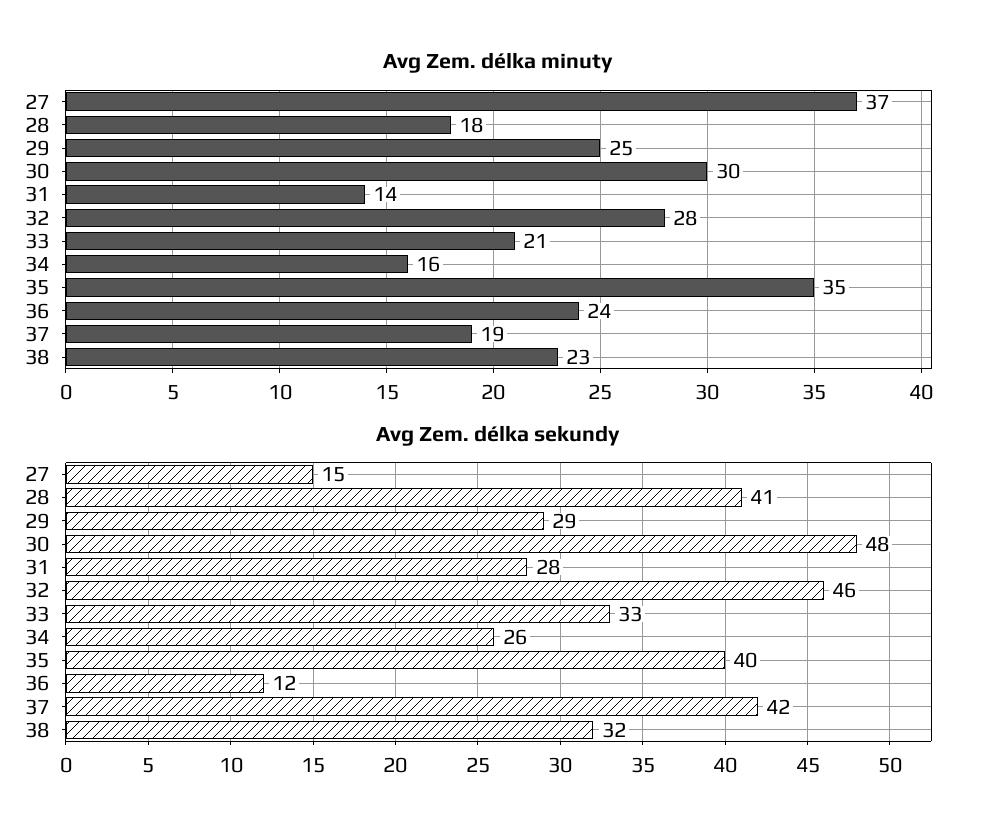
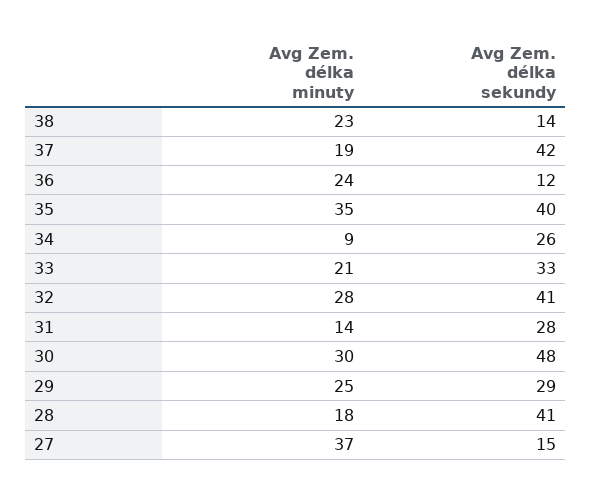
  {
    "Avg Zem. délka minuty": {
      "27": 37,
      "28": 18,
      "29": 25,
      "30": 30,
      "31": 14,
      "32": 28,
      "33": 21,
-     "34": 16,
+     "34": 9,
      "35": 35,
      "36": 24,
      "37": 19,
      "38": 23
    },
    "Avg Zem. délka sekundy": {
      "27": 15,
      "28": 41,
      "29": 29,
      "30": 48,
      "31": 28,
-     "32": 46,
+     "32": 41,
      "33": 33,
      "34": 26,
      "35": 40,
      "36": 12,
      "37": 42,
-     "38": 32
+     "38": 14
    }
  }

